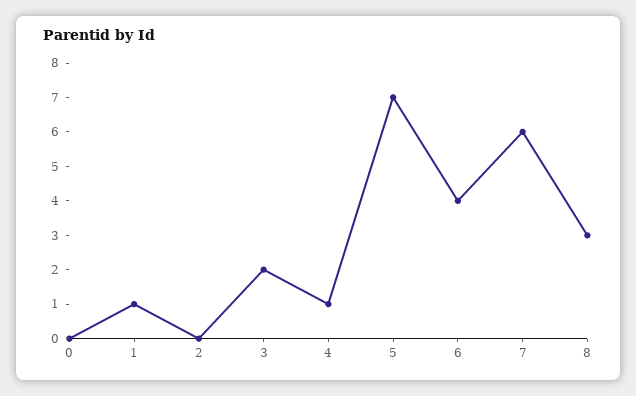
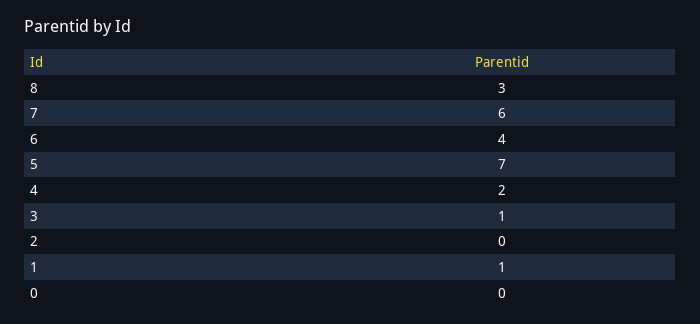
  {
    "0": 0,
    "1": 1,
    "2": 0,
-   "3": 2,
+   "3": 1,
-   "4": 1,
+   "4": 2,
    "5": 7,
    "6": 4,
    "7": 6,
    "8": 3
  }

